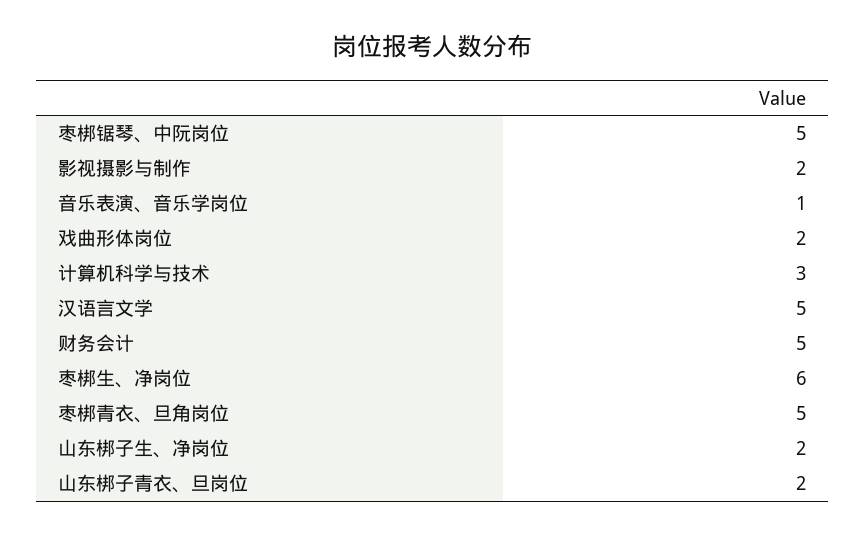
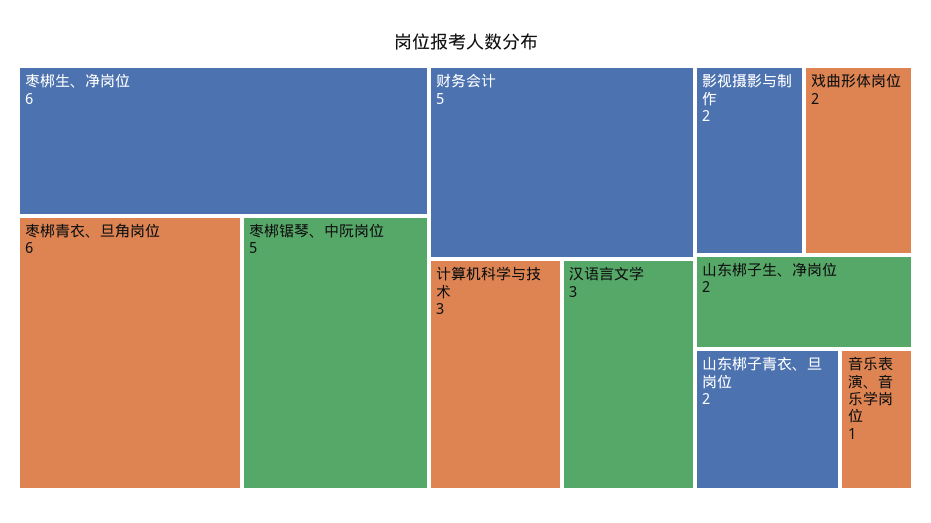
  {
    "枣梆锯琴、中阮岗位": 5,
    "影视摄影与制作": 2,
    "音乐表演、音乐学岗位": 1,
    "戏曲形体岗位": 2,
    "计算机科学与技术": 3,
-   "汉语言文学": 5,
+   "汉语言文学": 3,
    "财务会计": 5,
    "枣梆生、净岗位": 6,
-   "枣梆青衣、旦角岗位": 5,
+   "枣梆青衣、旦角岗位": 6,
    "山东梆子生、净岗位": 2,
    "山东梆子青衣、旦岗位": 2
  }

